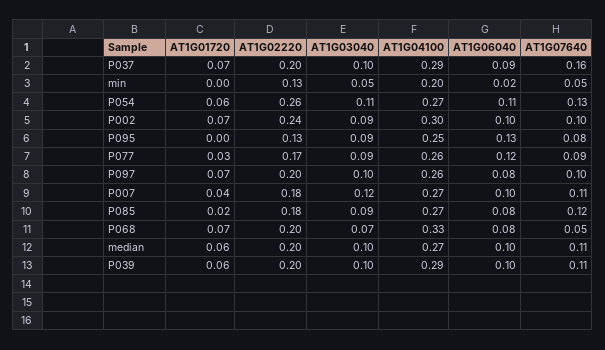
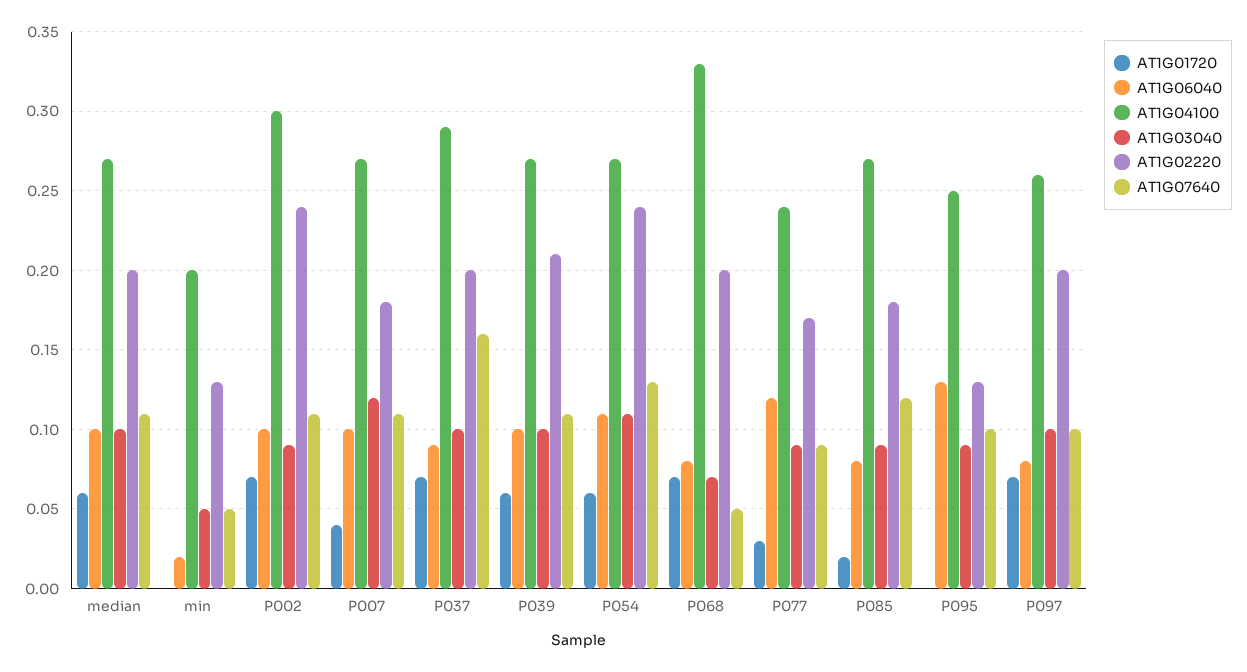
  {
    "AT1G01720": {
      "P037": 0.07,
      "min": 0,
      "P054": 0.06,
      "P002": 0.07,
      "P095": 0,
      "P077": 0.03,
      "P097": 0.07,
      "P007": 0.04,
      "P085": 0.02,
      "P068": 0.07,
      "median": 0.06,
      "P039": 0.06
    },
    "AT1G02220": {
      "P037": 0.2,
      "min": 0.13,
-     "P054": 0.26,
+     "P054": 0.24,
      "P002": 0.24,
      "P095": 0.13,
      "P077": 0.17,
      "P097": 0.2,
      "P007": 0.18,
      "P085": 0.18,
      "P068": 0.2,
      "median": 0.2,
-     "P039": 0.2
+     "P039": 0.21
    },
    "AT1G03040": {
      "P037": 0.1,
      "min": 0.05,
      "P054": 0.11,
      "P002": 0.09,
      "P095": 0.09,
      "P077": 0.09,
      "P097": 0.1,
      "P007": 0.12,
      "P085": 0.09,
      "P068": 0.07,
      "median": 0.1,
      "P039": 0.1
    },
    "AT1G04100": {
      "P037": 0.29,
      "min": 0.2,
      "P054": 0.27,
      "P002": 0.3,
      "P095": 0.25,
-     "P077": 0.26,
+     "P077": 0.24,
      "P097": 0.26,
      "P007": 0.27,
      "P085": 0.27,
      "P068": 0.33,
      "median": 0.27,
-     "P039": 0.29
+     "P039": 0.27
    },
    "AT1G06040": {
      "P037": 0.09,
      "min": 0.02,
      "P054": 0.11,
      "P002": 0.1,
      "P095": 0.13,
      "P077": 0.12,
      "P097": 0.08,
      "P007": 0.1,
      "P085": 0.08,
      "P068": 0.08,
      "median": 0.1,
      "P039": 0.1
    },
    "AT1G07640": {
      "P037": 0.16,
      "min": 0.05,
      "P054": 0.13,
-     "P002": 0.1,
+     "P002": 0.11,
-     "P095": 0.08,
+     "P095": 0.1,
      "P077": 0.09,
      "P097": 0.1,
      "P007": 0.11,
      "P085": 0.12,
      "P068": 0.05,
      "median": 0.11,
      "P039": 0.11
    }
  }

